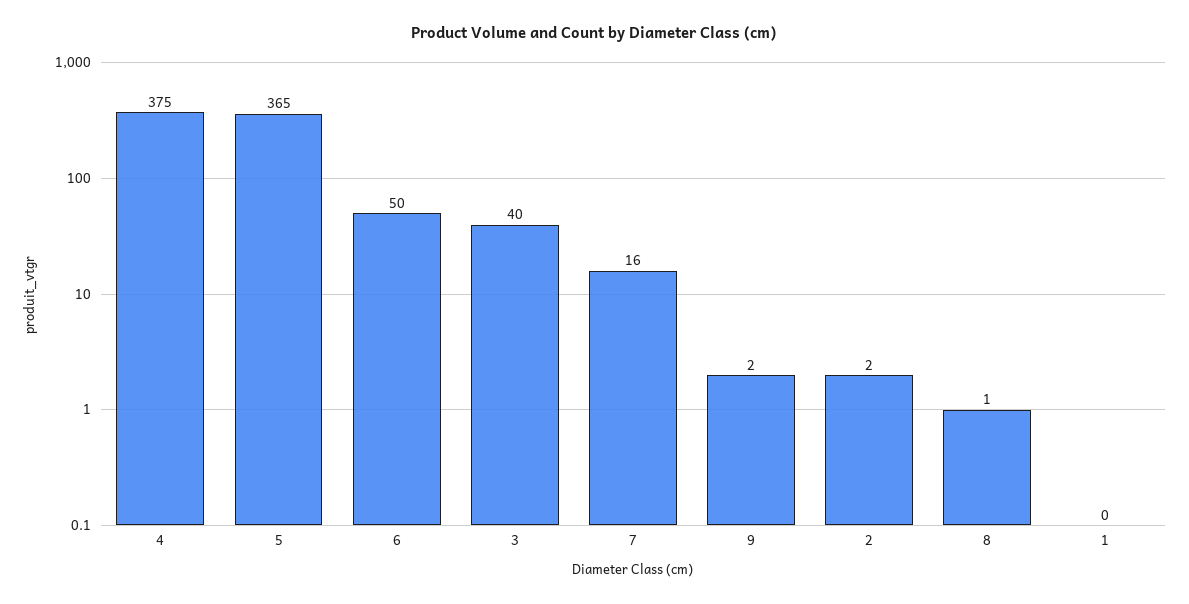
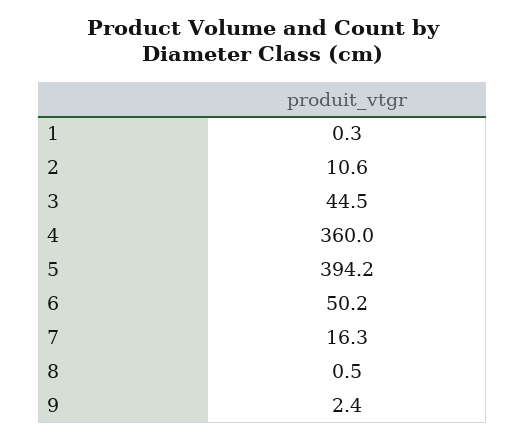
  {
-   "4": 375,
+   "4": 360,
-   "5": 365,
+   "5": 394.2,
    "6": 50.2,
-   "3": 40,
+   "3": 44.5,
    "7": 16.3,
    "9": 2.4,
-   "2": 2,
+   "2": 10.6,
    "8": 0.5,
    "1": 0.3
  }

